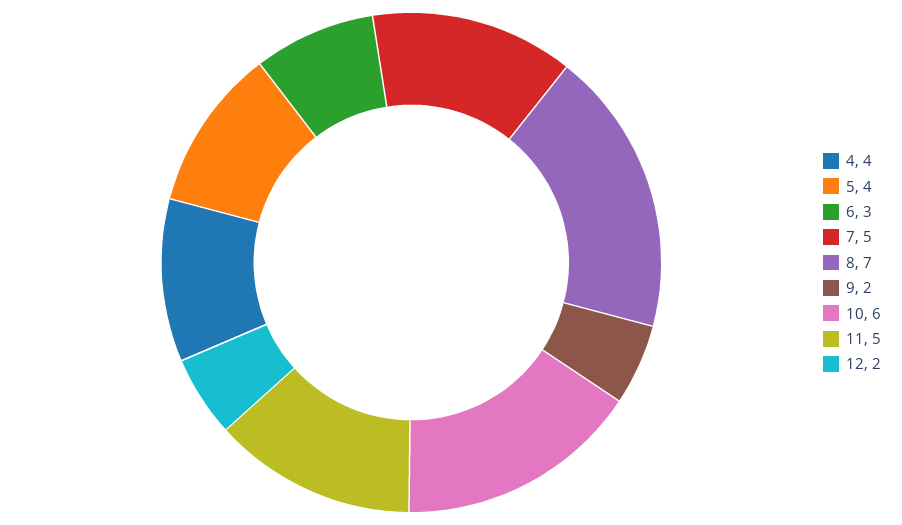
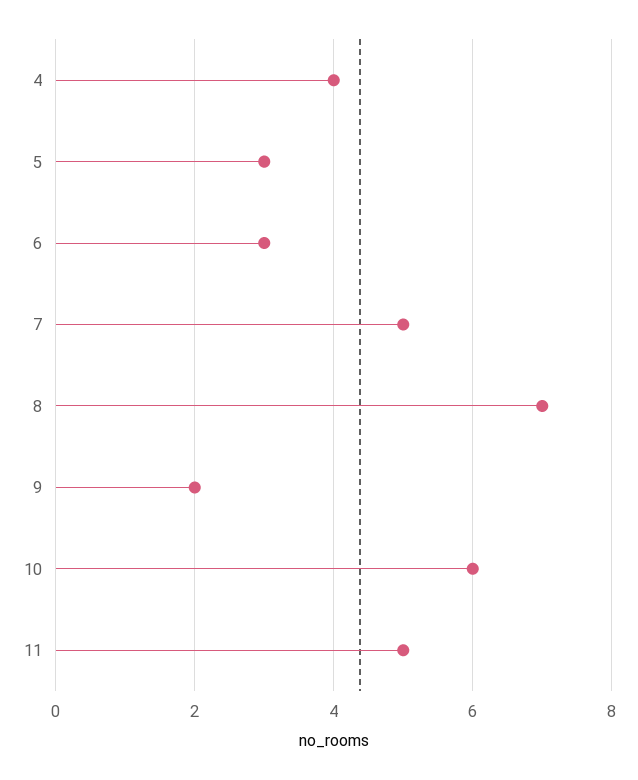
  {
    "4": 4,
-   "5": 4,
+   "5": 3,
    "6": 3,
    "7": 5,
    "8": 7,
    "9": 2,
    "10": 6,
-   "11": 5,
+   "11": 5
-   "12": 2
  }

